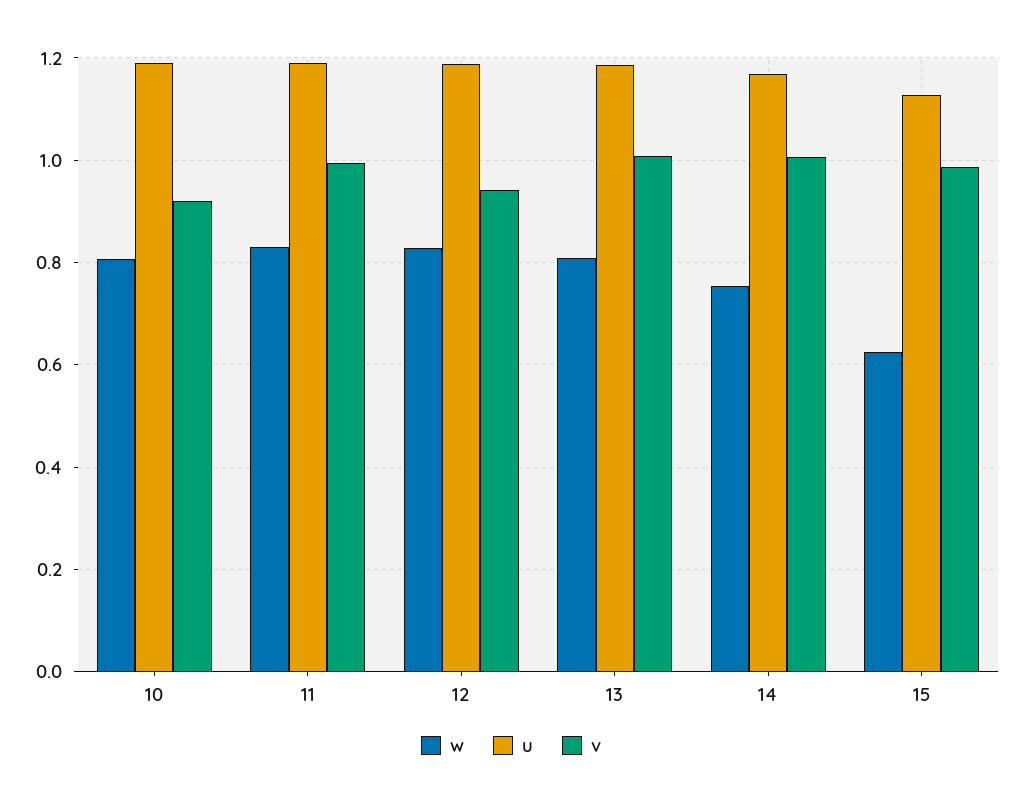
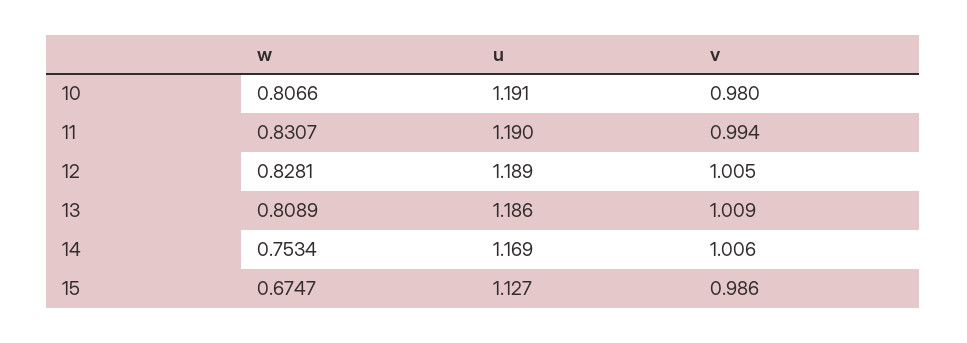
  {
    "w": {
      "10": 0.8066,
      "11": 0.8307,
      "12": 0.8281,
      "13": 0.8089,
      "14": 0.7534,
-     "15": 0.62
+     "15": 0.6747
    },
    "u": {
      "10": 1.191,
      "11": 1.19,
      "12": 1.189,
      "13": 1.186,
      "14": 1.169,
      "15": 1.127
    },
    "v": {
-     "10": 0.92,
+     "10": 0.98,
      "11": 0.994,
-     "12": 0.94,
+     "12": 1.005,
      "13": 1.009,
      "14": 1.006,
      "15": 0.986
    }
  }

